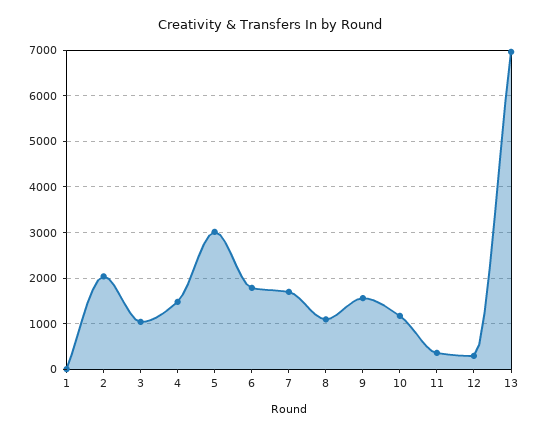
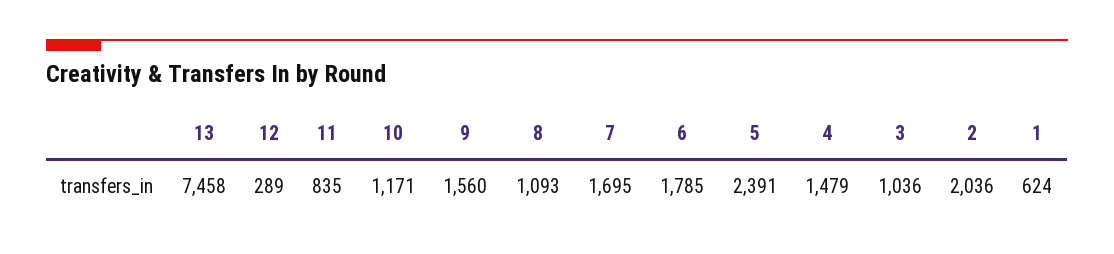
  {
-   "1": 0,
+   "1": 624,
    "2": 2036,
    "3": 1036,
    "4": 1479,
-   "5": 3000,
+   "5": 2391,
    "6": 1785,
    "7": 1695,
    "8": 1093,
    "9": 1560,
    "10": 1171,
-   "11": 400,
+   "11": 835,
    "12": 289,
-   "13": 7000
+   "13": 7458
  }

